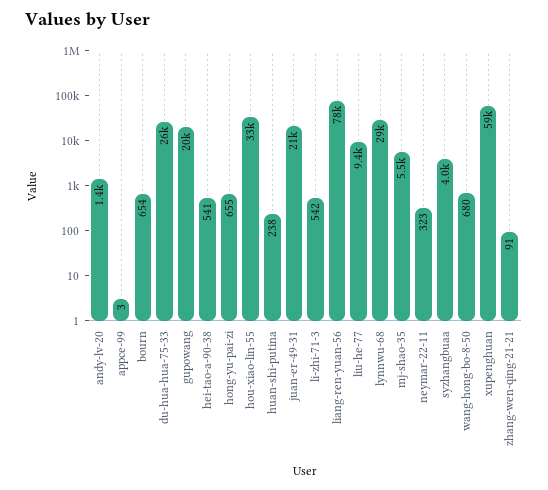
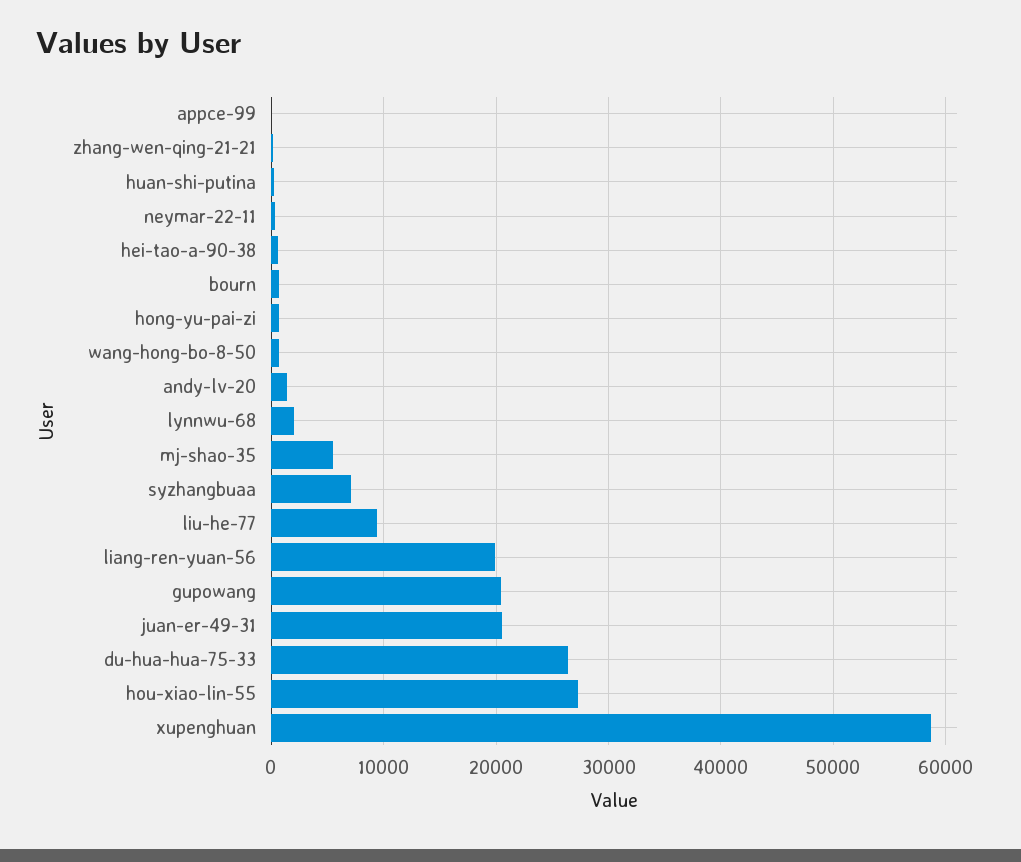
  {
    "andy-lv-20": 1400,
    "appce-99": 3,
    "bourn": 654,
    "du-hua-hua-75-33": 26000,
    "gupowang": 20000,
    "hei-tao-a-90-38": 541,
    "hong-yu-pai-zi": 655,
-   "hou-xiao-lin-55": 33000,
+   "hou-xiao-lin-55": 27000,
    "huan-shi-putina": 238,
    "juan-er-49-31": 21000,
-   "li-zhi-71-3": 542,
-   "liang-ren-yuan-56": 78000,
+   "liang-ren-yuan-56": 20000,
    "liu-he-77": 9400,
-   "lynnwu-68": 29000,
+   "lynnwu-68": 2000,
    "mj-shao-35": 5500,
    "neymar-22-11": 323,
-   "syzhangbuaa": 4000,
+   "syzhangbuaa": 7000,
    "wang-hong-bo-8-50": 680,
    "xupenghuan": 59000,
    "zhang-wen-qing-21-21": 91
  }

